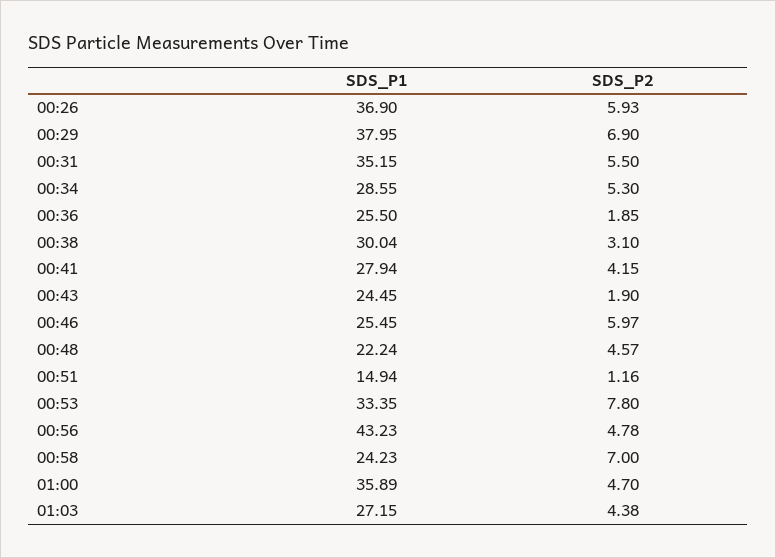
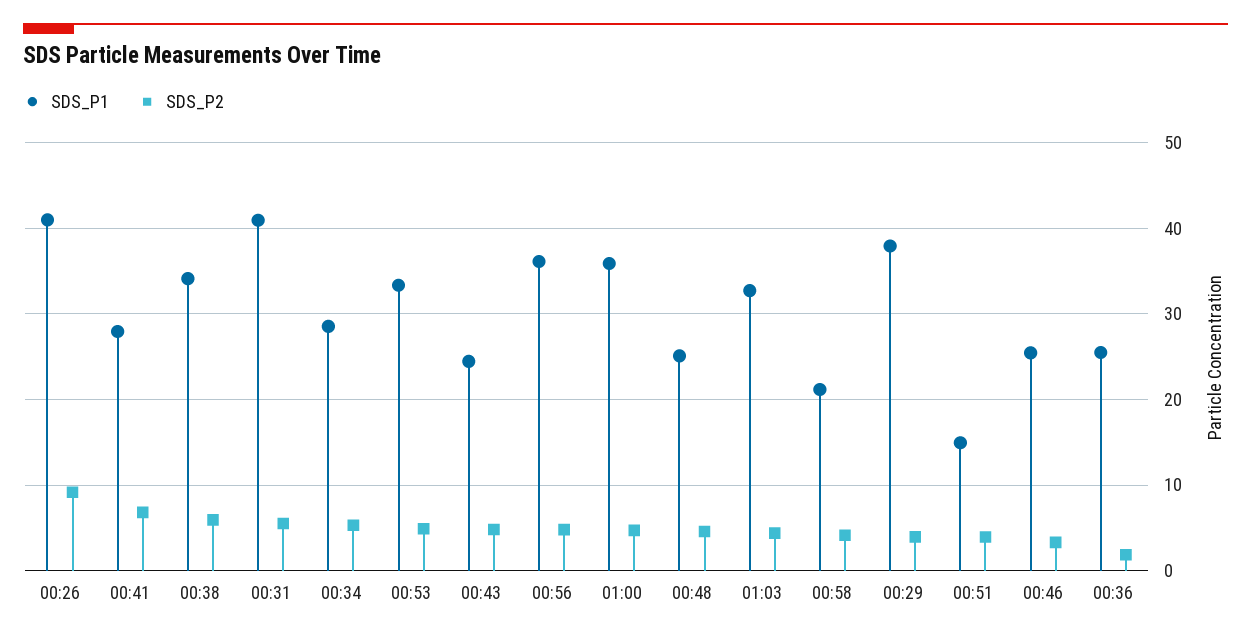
  {
    "SDS_P1": {
-     "00:26": 36.9,
+     "00:26": 41,
      "00:29": 37.95,
-     "00:31": 35.15,
+     "00:31": 41,
      "00:34": 28.55,
      "00:36": 25.5,
-     "00:38": 30.04,
+     "00:38": 34,
      "00:41": 27.94,
      "00:43": 24.45,
      "00:46": 25.45,
-     "00:48": 22.24,
+     "00:48": 25,
      "00:51": 14.94,
      "00:53": 33.35,
-     "00:56": 43.23,
+     "00:56": 36,
-     "00:58": 24.23,
+     "00:58": 21,
      "01:00": 35.89,
-     "01:03": 27.15
+     "01:03": 33
    },
    "SDS_P2": {
-     "00:26": 5.93,
+     "00:26": 9,
-     "00:29": 6.9,
+     "00:29": 4,
      "00:31": 5.5,
      "00:34": 5.3,
      "00:36": 1.85,
-     "00:38": 3.1,
+     "00:38": 6,
-     "00:41": 4.15,
+     "00:41": 7,
-     "00:43": 1.9,
+     "00:43": 5,
-     "00:46": 5.97,
+     "00:46": 3,
      "00:48": 4.57,
-     "00:51": 1.16,
+     "00:51": 4,
-     "00:53": 7.8,
+     "00:53": 5,
      "00:56": 4.78,
-     "00:58": 7,
+     "00:58": 4,
      "01:00": 4.7,
      "01:03": 4.38
    }
  }

